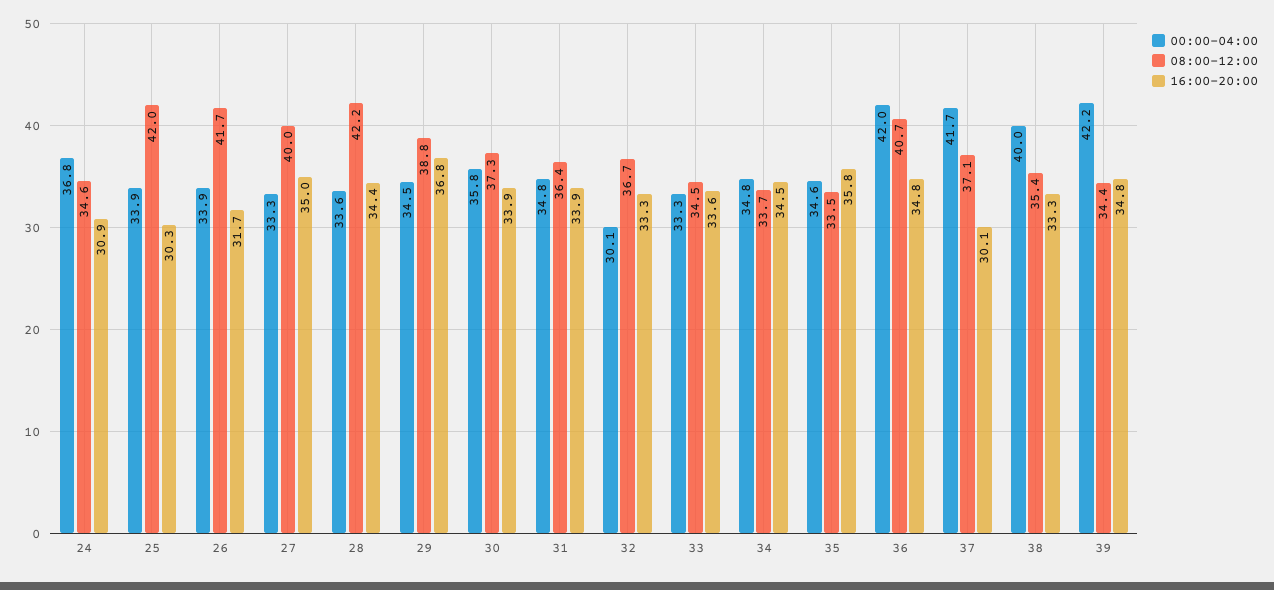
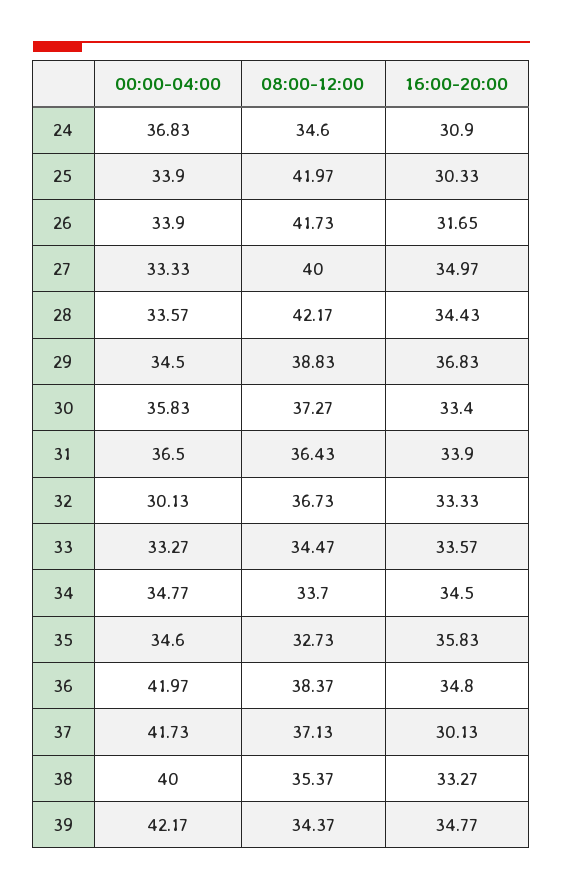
  {
    "00:00-04:00": {
      "24": 36.83,
      "25": 33.9,
      "26": 33.9,
      "27": 33.33,
      "28": 33.57,
      "29": 34.5,
      "30": 35.83,
-     "31": 34.8,
+     "31": 36.5,
      "32": 30.13,
      "33": 33.27,
      "34": 34.77,
      "35": 34.6,
      "36": 41.97,
      "37": 41.73,
      "38": 40,
      "39": 42.17
    },
    "08:00-12:00": {
      "24": 34.6,
      "25": 41.97,
      "26": 41.73,
      "27": 40,
      "28": 42.17,
      "29": 38.83,
      "30": 37.27,
      "31": 36.43,
      "32": 36.73,
      "33": 34.47,
      "34": 33.7,
-     "35": 33.5,
+     "35": 32.73,
-     "36": 40.7,
+     "36": 38.37,
      "37": 37.13,
      "38": 35.37,
      "39": 34.37
    },
    "16:00-20:00": {
      "24": 30.9,
      "25": 30.33,
      "26": 31.65,
      "27": 34.97,
      "28": 34.43,
      "29": 36.83,
-     "30": 33.9,
+     "30": 33.4,
      "31": 33.9,
      "32": 33.33,
      "33": 33.57,
      "34": 34.5,
      "35": 35.83,
      "36": 34.8,
      "37": 30.13,
      "38": 33.27,
      "39": 34.77
    }
  }

